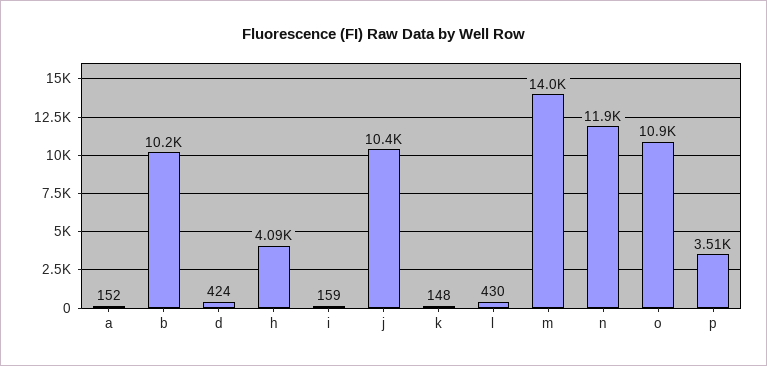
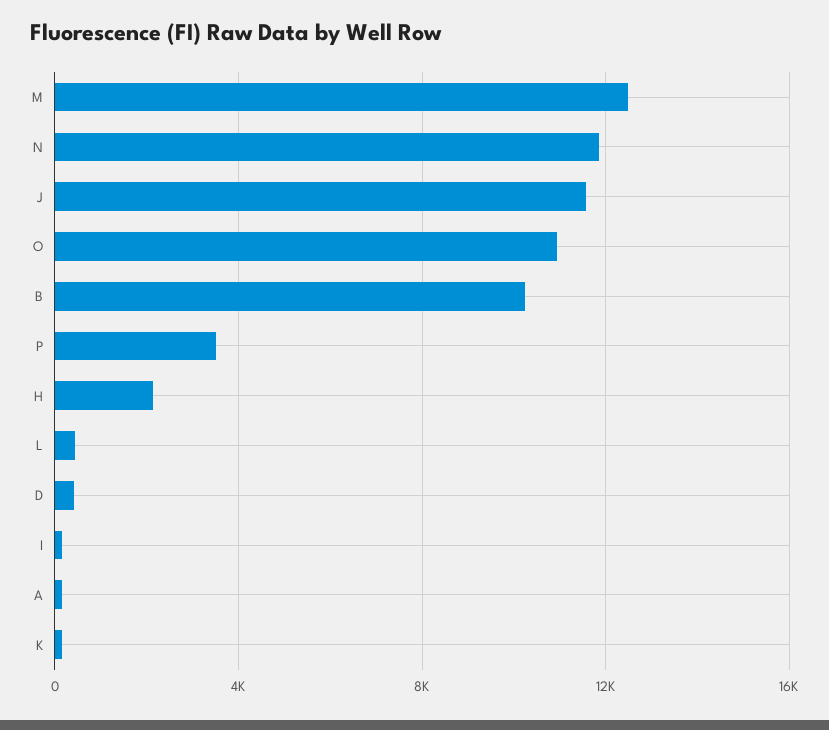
  {
    "a": 152,
    "b": 10200,
    "d": 424,
-   "h": 4090,
+   "h": 2000,
    "i": 159,
-   "j": 10400,
+   "j": 11500,
    "k": 148,
    "l": 430,
-   "m": 14000,
+   "m": 12500,
    "n": 11900,
    "o": 10900,
    "p": 3510
  }

